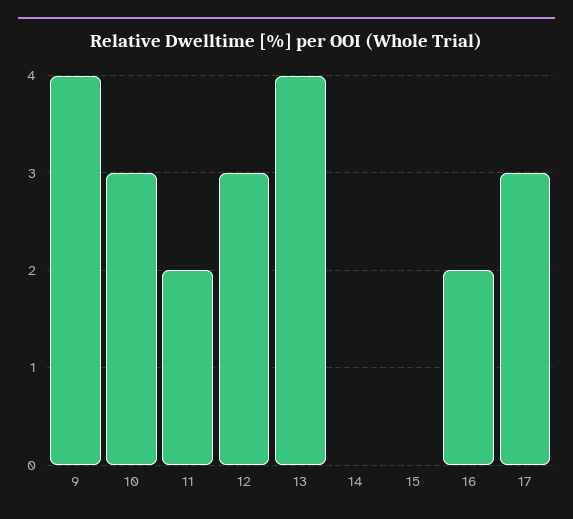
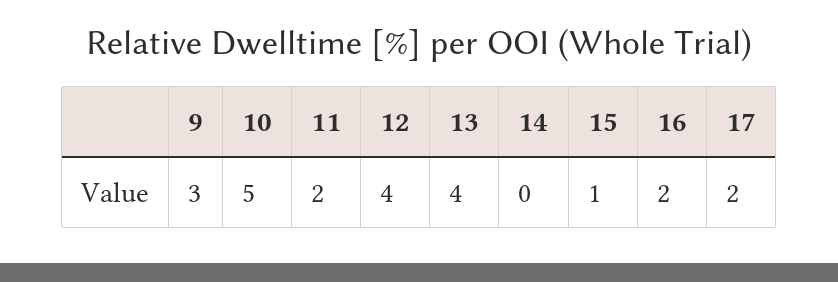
  {
-   "9": 4,
+   "9": 3,
-   "10": 3,
+   "10": 5,
    "11": 2,
-   "12": 3,
+   "12": 4,
    "13": 4,
    "14": 0,
-   "15": 0,
+   "15": 1,
    "16": 2,
-   "17": 3
+   "17": 2
  }

